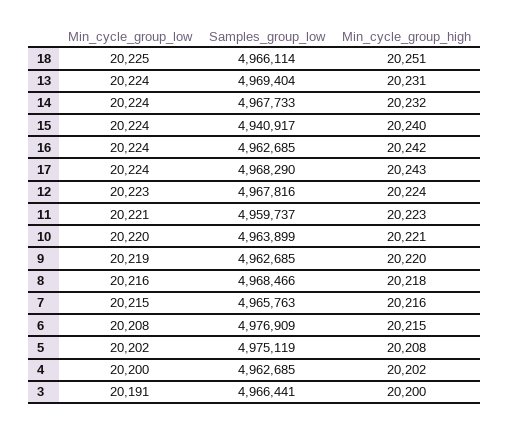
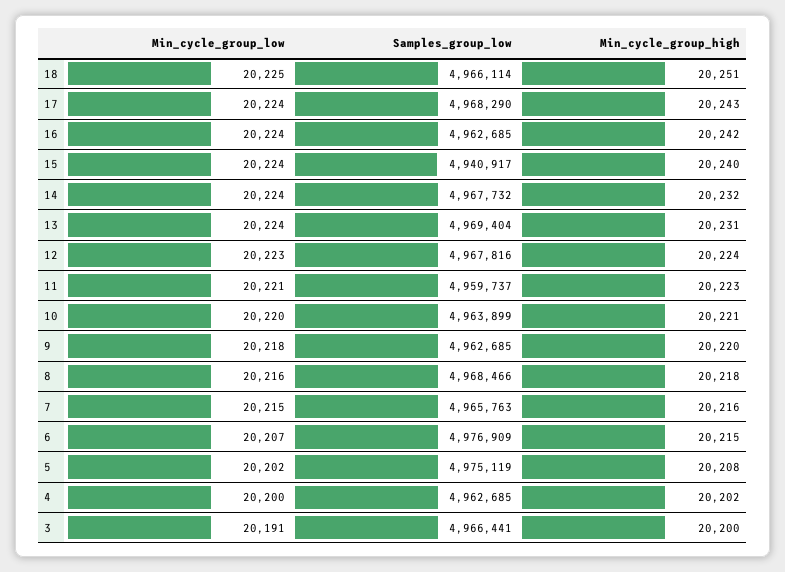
  {
    "Min_cycle_group_low": {
      "18": 20225,
      "13": 20224,
      "14": 20224,
      "15": 20224,
      "16": 20224,
      "17": 20224,
      "12": 20223,
      "11": 20221,
      "10": 20220,
-     "9": 20219,
+     "9": 20218,
      "8": 20216,
      "7": 20215,
-     "6": 20208,
+     "6": 20207,
      "5": 20202,
      "4": 20200,
      "3": 20191
    },
    "Samples_group_low": {
      "18": 4966114,
      "13": 4969404,
-     "14": 4967733,
+     "14": 4967732,
      "15": 4940917,
      "16": 4962685,
      "17": 4968290,
      "12": 4967816,
      "11": 4959737,
      "10": 4963899,
      "9": 4962685,
      "8": 4968466,
      "7": 4965763,
      "6": 4976909,
      "5": 4975119,
      "4": 4962685,
      "3": 4966441
    },
    "Min_cycle_group_high": {
      "18": 20251,
      "13": 20231,
      "14": 20232,
      "15": 20240,
      "16": 20242,
      "17": 20243,
      "12": 20224,
      "11": 20223,
      "10": 20221,
      "9": 20220,
      "8": 20218,
      "7": 20216,
      "6": 20215,
      "5": 20208,
      "4": 20202,
      "3": 20200
    }
  }

